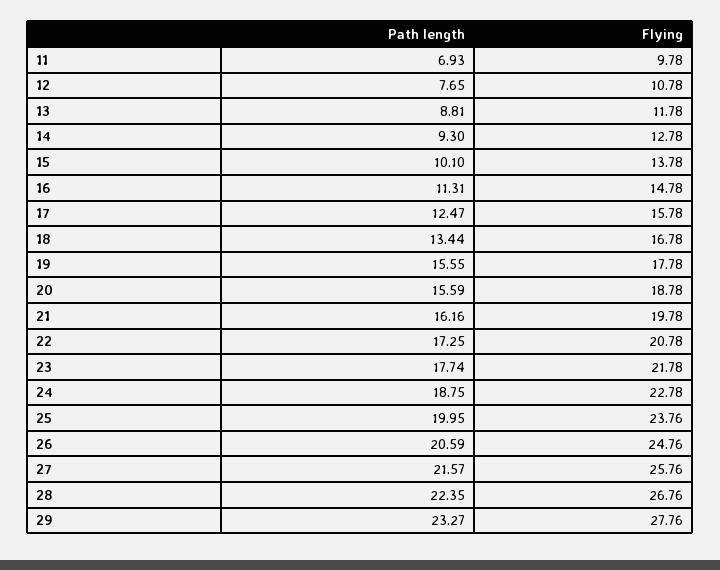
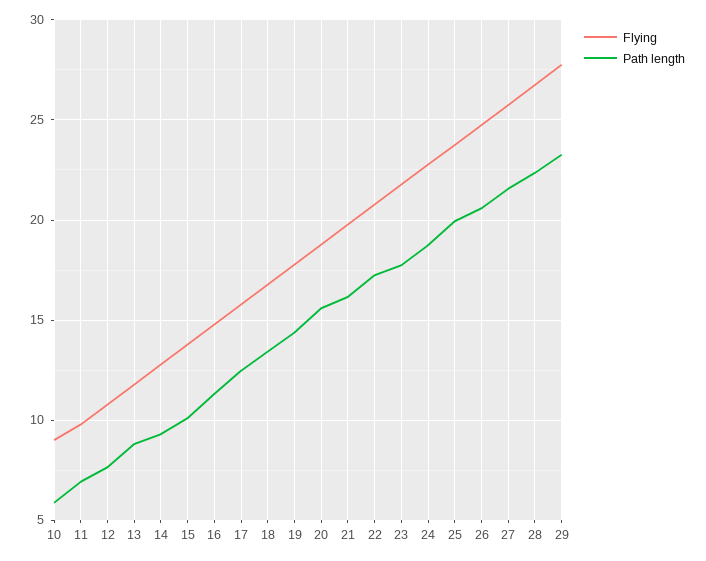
  {
    "Path length": {
      "11": 6.93,
      "12": 7.65,
      "13": 8.81,
      "14": 9.3,
      "15": 10.1,
      "16": 11.31,
      "17": 12.47,
      "18": 13.44,
-     "19": 15.55,
+     "19": 14.5,
      "20": 15.59,
      "21": 16.16,
      "22": 17.25,
      "23": 17.74,
      "24": 18.75,
      "25": 19.95,
      "26": 20.59,
      "27": 21.57,
      "28": 22.35,
-     "29": 23.27
+     "29": 23.27,
+     "10": 6
    },
    "Flying": {
      "11": 9.78,
      "12": 10.78,
      "13": 11.78,
      "14": 12.78,
      "15": 13.78,
      "16": 14.78,
      "17": 15.78,
      "18": 16.78,
      "19": 17.78,
      "20": 18.78,
      "21": 19.78,
      "22": 20.78,
      "23": 21.78,
      "24": 22.78,
      "25": 23.76,
      "26": 24.76,
      "27": 25.76,
      "28": 26.76,
-     "29": 27.76
+     "29": 27.76,
+     "10": 9
    }
  }

